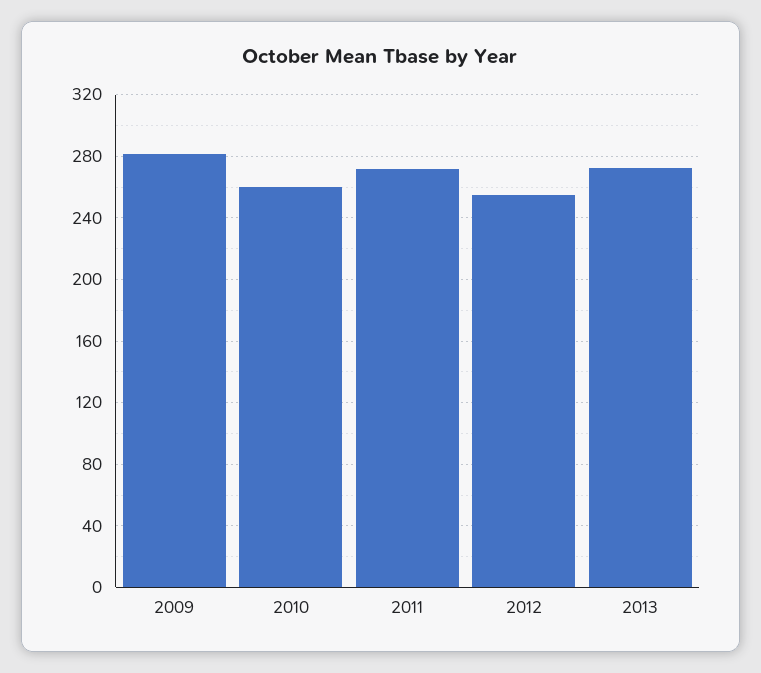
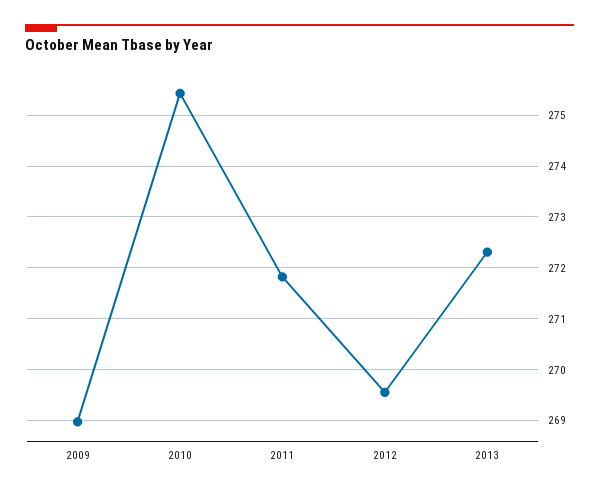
  {
-   "2009": 280,
+   "2009": 269,
-   "2010": 260,
+   "2010": 275.4,
    "2011": 271.8,
-   "2012": 255,
+   "2012": 269.6,
    "2013": 272.4
  }

